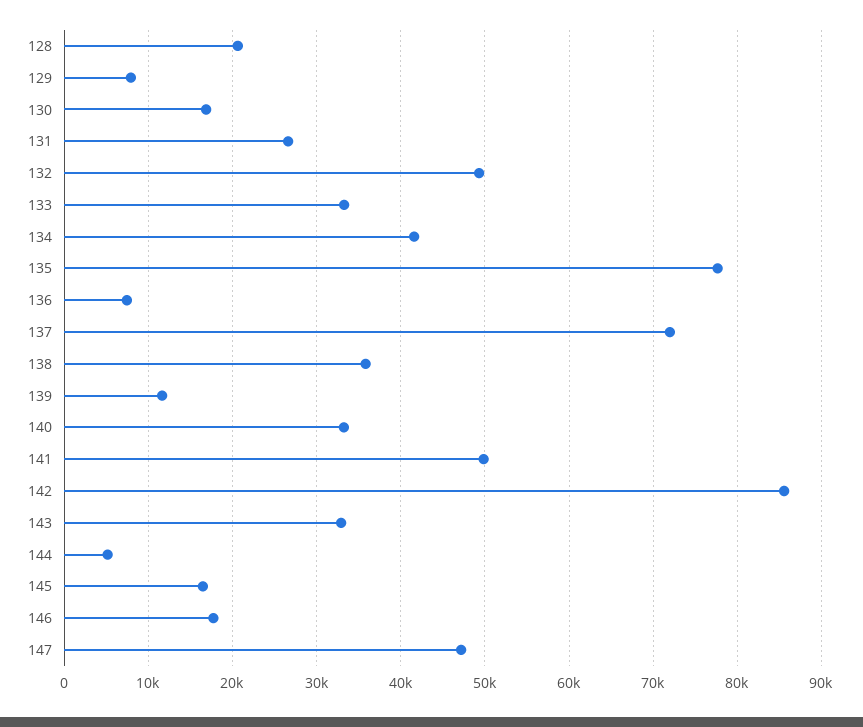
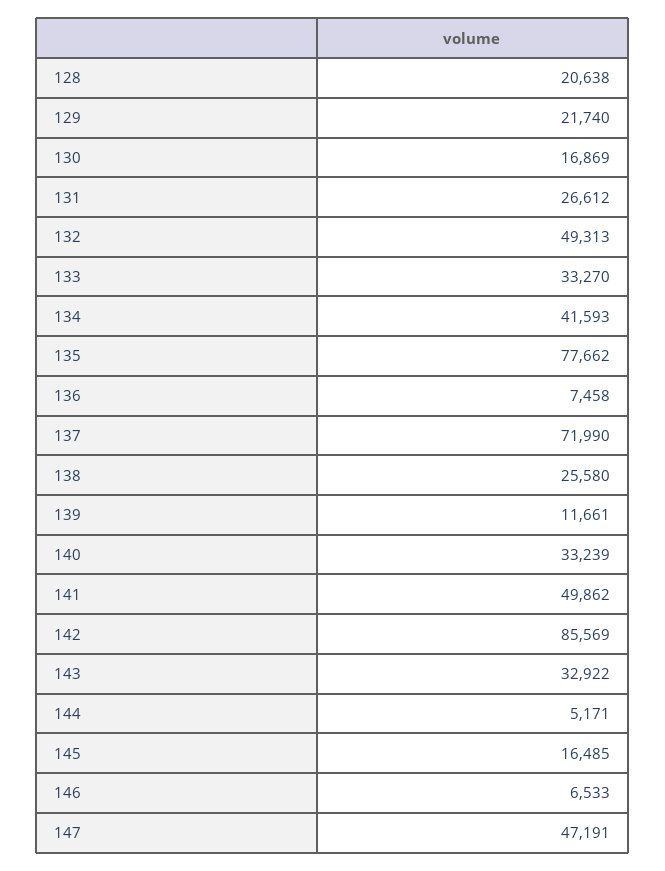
  {
    "128": 20638,
-   "129": 8000,
+   "129": 21740,
    "130": 16869,
    "131": 26612,
    "132": 49313,
    "133": 33270,
    "134": 41593,
    "135": 77662,
    "136": 7458,
    "137": 71990,
-   "138": 36000,
+   "138": 25580,
    "139": 11661,
    "140": 33239,
    "141": 49862,
    "142": 85569,
    "143": 32922,
    "144": 5171,
    "145": 16485,
-   "146": 18000,
+   "146": 6533,
    "147": 47191
  }

